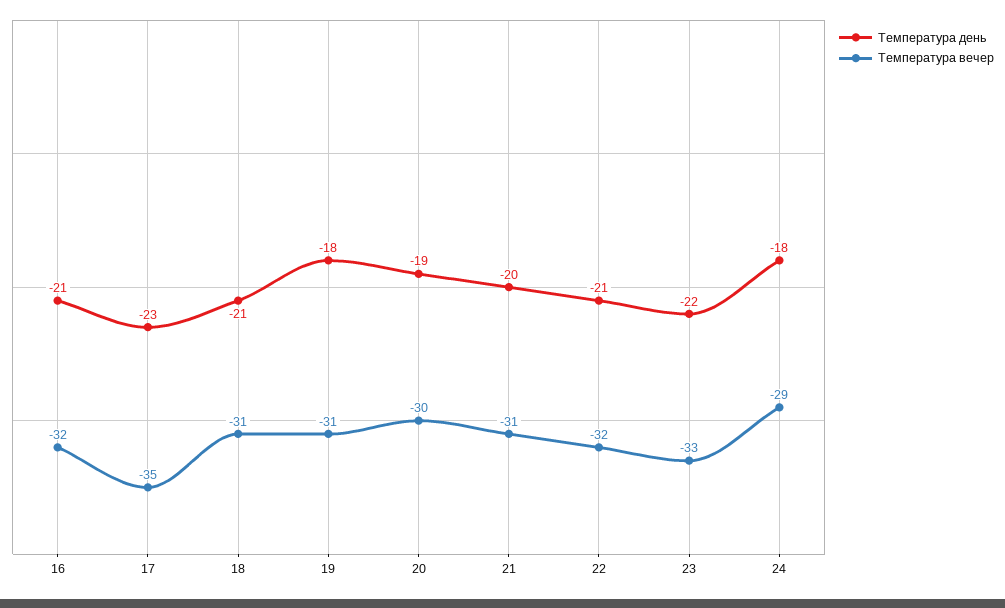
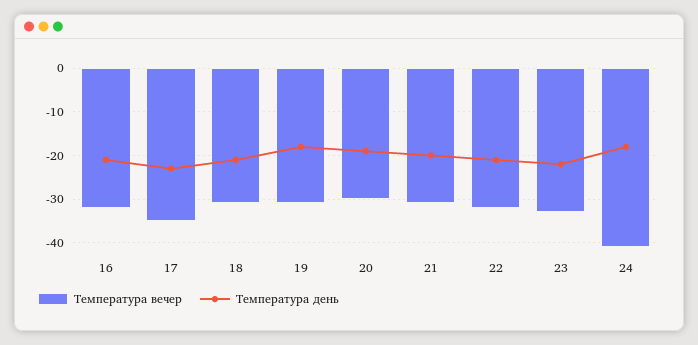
  {
    "Температура день": {
      "16": -21,
      "17": -23,
      "18": -21,
      "19": -18,
      "20": -19,
      "21": -20,
      "22": -21,
      "23": -22,
      "24": -18
    },
    "Температура вечер": {
      "16": -32,
      "17": -35,
      "18": -31,
      "19": -31,
      "20": -30,
      "21": -31,
      "22": -32,
      "23": -33,
-     "24": -29
+     "24": -40
    }
  }

